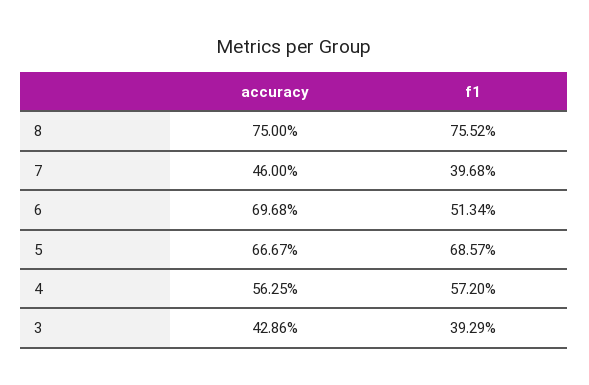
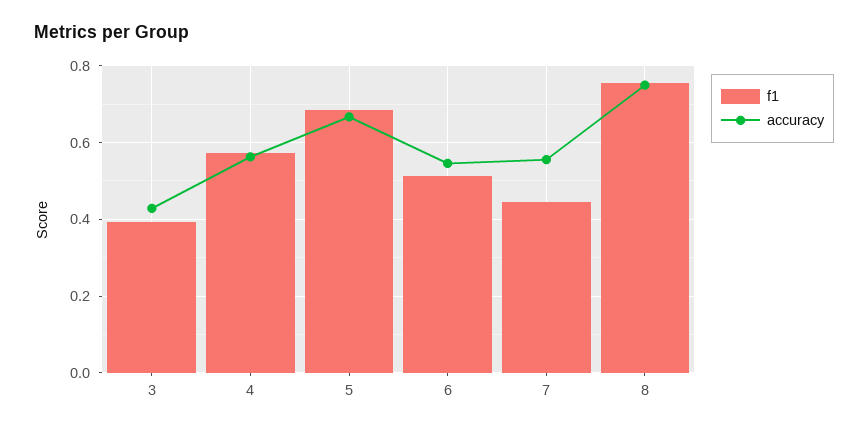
  {
    "accuracy": {
      "8": 0.75,
-     "7": 0.46,
+     "7": 0.56,
-     "6": 0.6968,
+     "6": 0.54,
      "5": 0.6667,
      "4": 0.5625,
      "3": 0.4286
    },
    "f1": {
      "8": 0.7552,
-     "7": 0.3968,
+     "7": 0.44,
      "6": 0.5134,
      "5": 0.6857,
      "4": 0.572,
      "3": 0.3929
    }
  }

